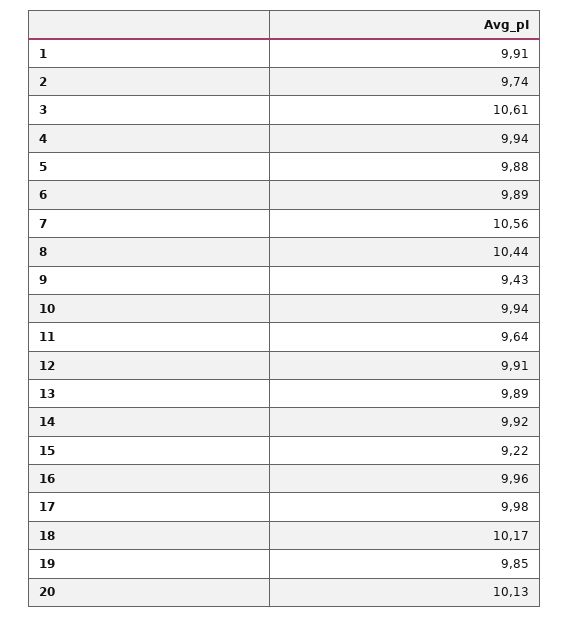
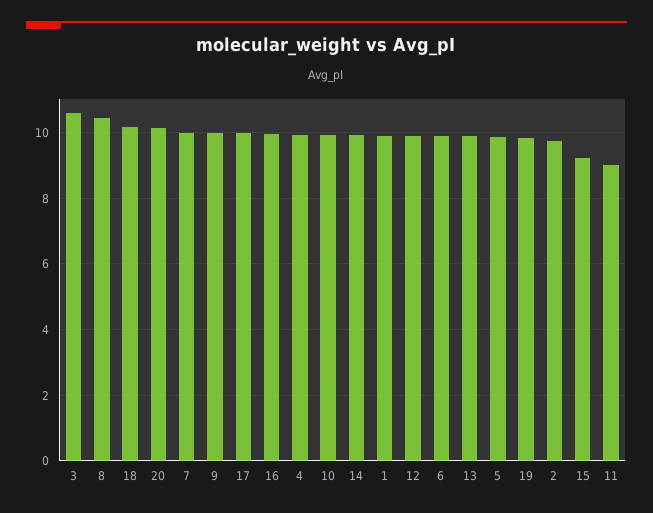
  {
    "1": 9.91,
    "2": 9.74,
    "3": 10.61,
    "4": 9.94,
    "5": 9.88,
    "6": 9.89,
-   "7": 10.56,
+   "7": 10,
    "8": 10.44,
-   "9": 9.43,
+   "9": 10,
    "10": 9.94,
-   "11": 9.64,
+   "11": 9,
    "12": 9.91,
    "13": 9.89,
    "14": 9.92,
    "15": 9.22,
    "16": 9.96,
    "17": 9.98,
    "18": 10.17,
    "19": 9.85,
    "20": 10.13
  }

